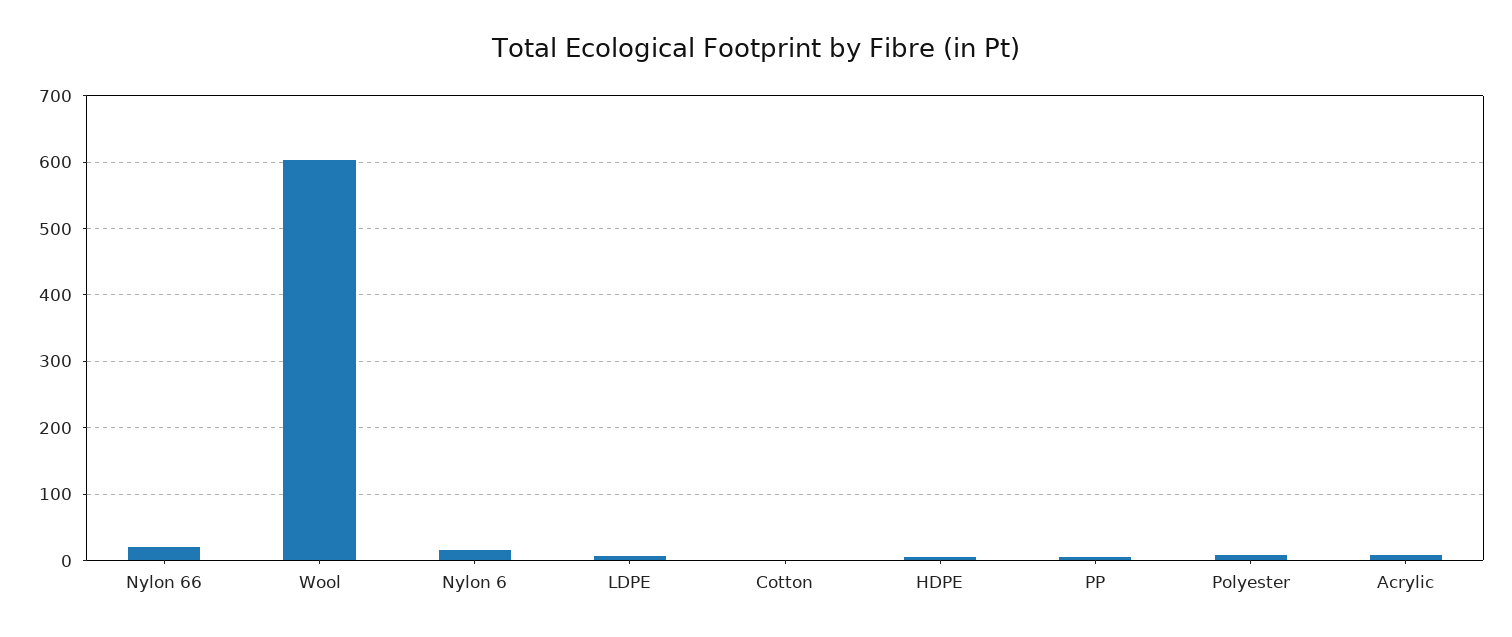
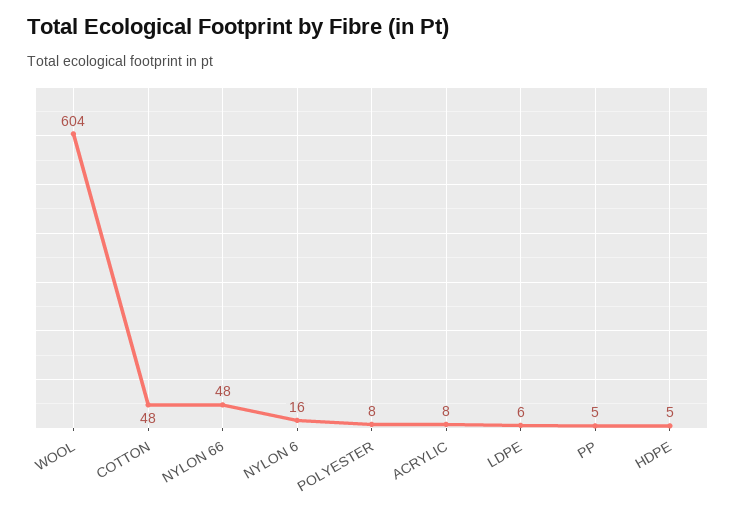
  {
-   "Nylon 66": 20,
+   "Nylon 66": 48,
    "Wool": 604,
    "Nylon 6": 16,
    "LDPE": 6,
-   "Cotton": 0,
+   "Cotton": 48,
    "HDPE": 5,
    "PP": 5,
    "Polyester": 8,
    "Acrylic": 8
  }

